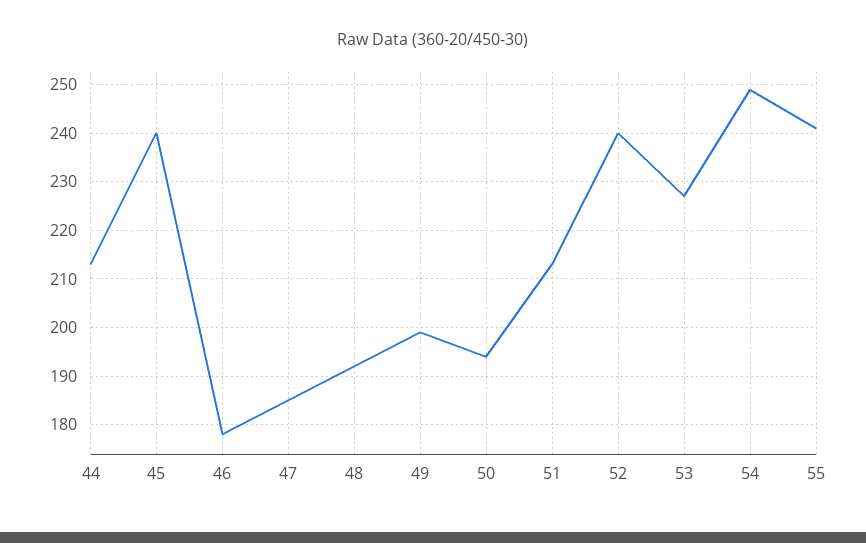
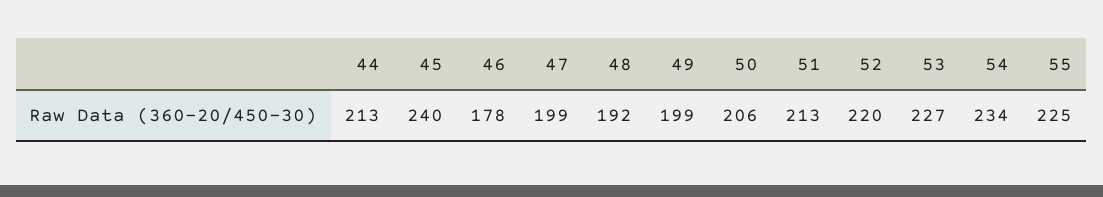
  {
    "44": 213,
    "45": 240,
    "46": 178,
-   "47": 185,
+   "47": 199,
    "48": 192,
    "49": 199,
-   "50": 195,
+   "50": 206,
    "51": 213,
-   "52": 240,
+   "52": 220,
    "53": 227,
-   "54": 250,
+   "54": 234,
-   "55": 240
+   "55": 225
  }

